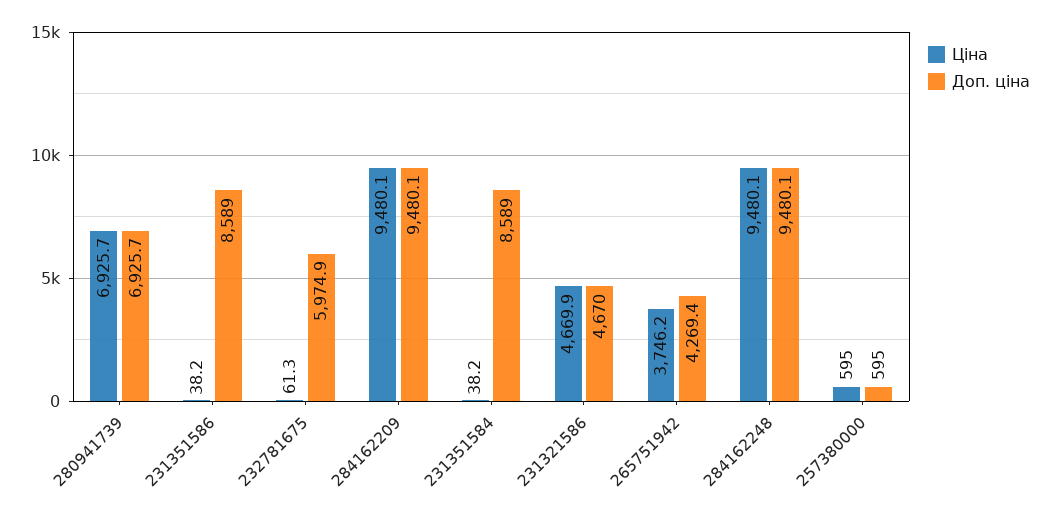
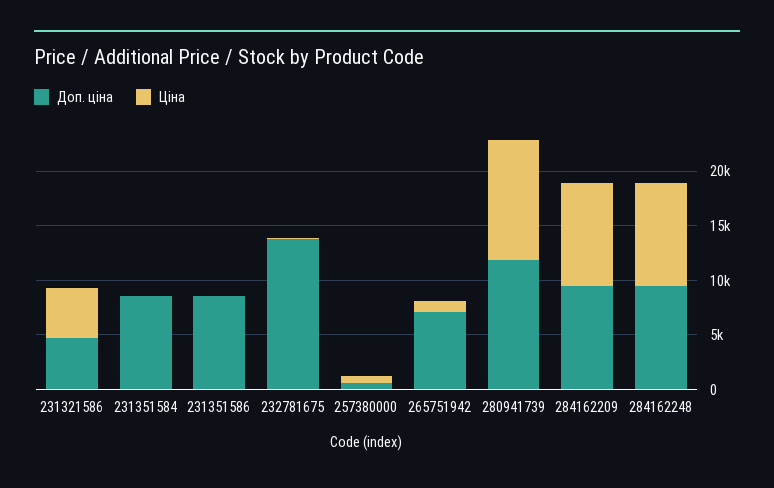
  {
    "Ціна": {
-     "280941739": 6925.7,
+     "280941739": 11000,
      "231351586": 38.2,
      "232781675": 61.3,
      "284162209": 9480.1,
      "231351584": 38.2,
      "231321586": 4669.9,
-     "265751942": 3746.2,
+     "265751942": 1000,
      "284162248": 9480.1,
      "257380000": 595
    },
    "Доп. ціна": {
-     "280941739": 6925.7,
+     "280941739": 12000,
      "231351586": 8589,
-     "232781675": 5974.9,
+     "232781675": 14000,
      "284162209": 9480.1,
      "231351584": 8589,
      "231321586": 4670,
-     "265751942": 4269.4,
+     "265751942": 7000,
      "284162248": 9480.1,
      "257380000": 595
    }
  }

